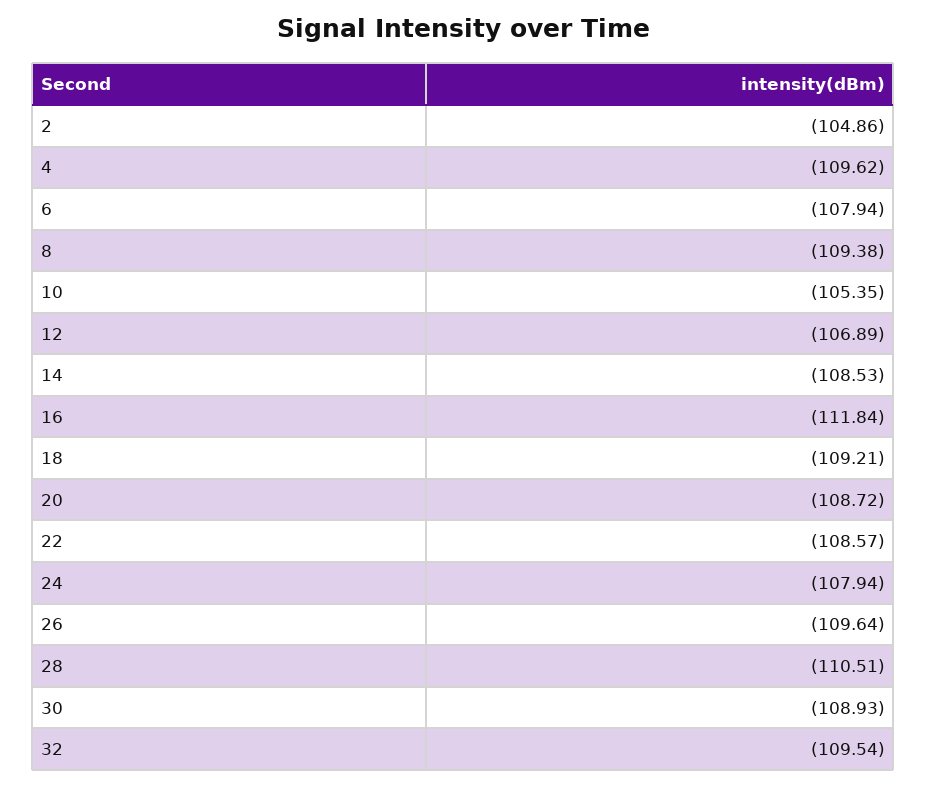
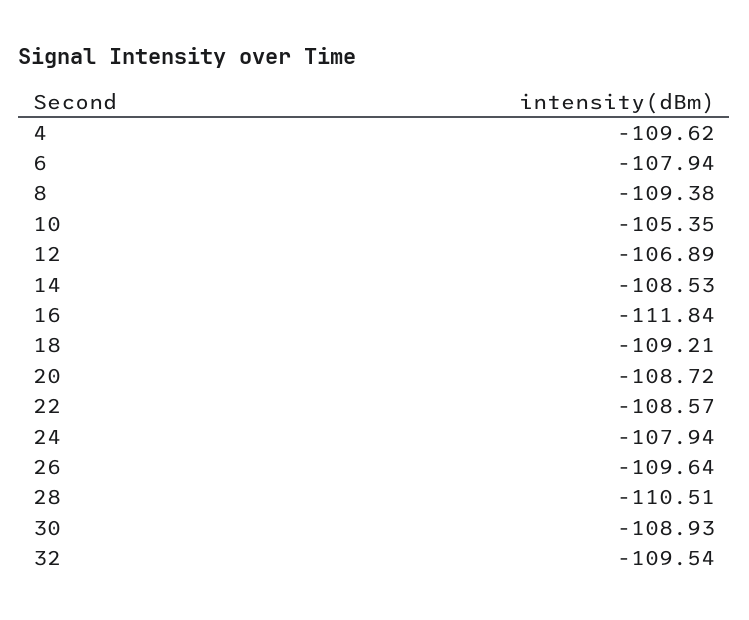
  {
-   "2": -104.86,
    "4": -109.62,
    "6": -107.94,
    "8": -109.38,
    "10": -105.35,
    "12": -106.89,
    "14": -108.53,
    "16": -111.84,
    "18": -109.21,
    "20": -108.72,
    "22": -108.57,
    "24": -107.94,
    "26": -109.64,
    "28": -110.51,
    "30": -108.93,
    "32": -109.54
  }

